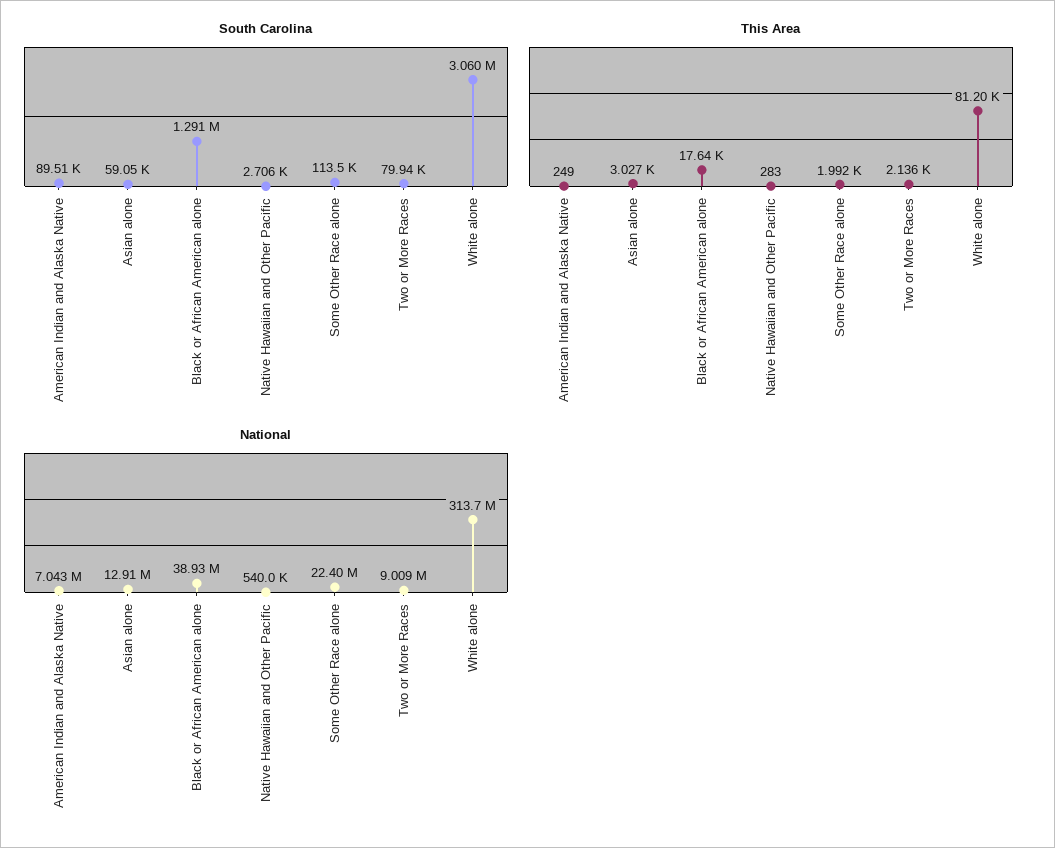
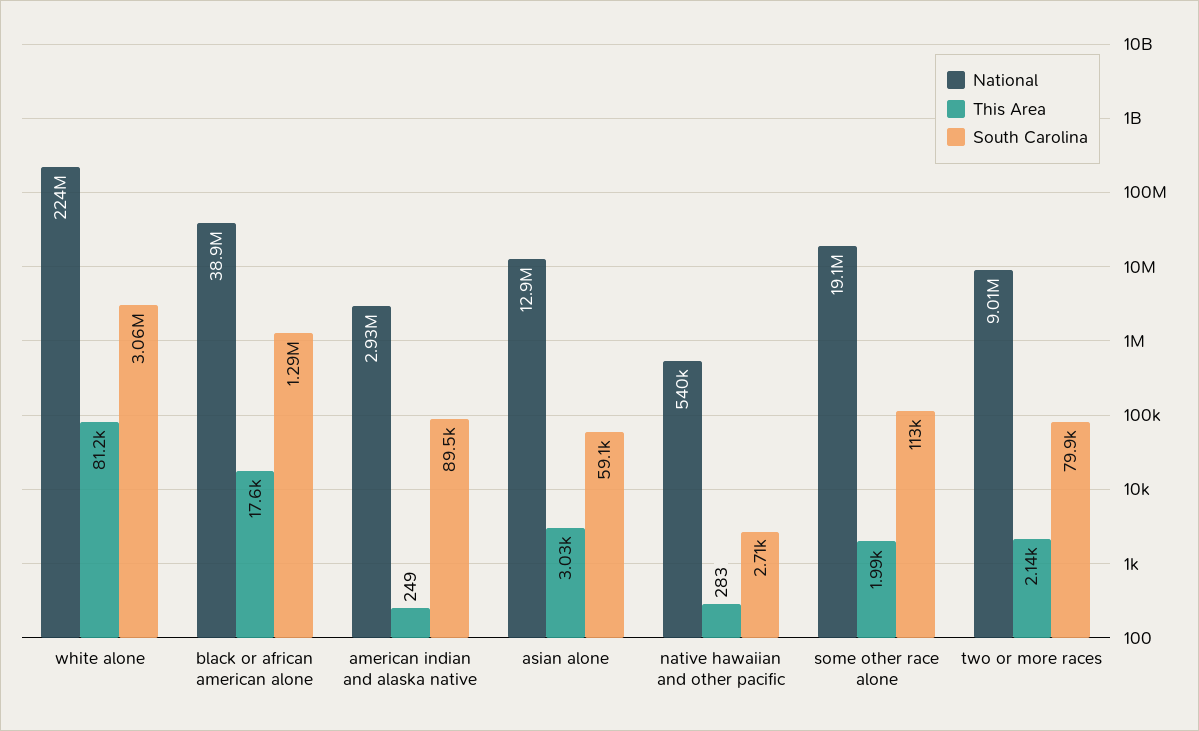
  {
    "South Carolina": {
      "American Indian and Alaska Native": 89510,
      "Asian alone": 59050,
      "Black or African American alone": 1291000,
      "Native Hawaiian and Other Pacific": 2706,
      "Some Other Race alone": 113500,
      "Two or More Races": 79940,
      "White alone": 3060000
    },
    "This Area": {
      "American Indian and Alaska Native": 249,
      "Asian alone": 3027,
      "Black or African American alone": 17640,
      "Native Hawaiian and Other Pacific": 283,
      "Some Other Race alone": 1992,
      "Two or More Races": 2136,
      "White alone": 81200
    },
    "National": {
-     "American Indian and Alaska Native": 7043000,
+     "American Indian and Alaska Native": 2930000,
      "Asian alone": 12910000,
      "Black or African American alone": 38930000,
      "Native Hawaiian and Other Pacific": 540000,
-     "Some Other Race alone": 22400000,
+     "Some Other Race alone": 19100000,
      "Two or More Races": 9009000,
-     "White alone": 313700000
+     "White alone": 224000000
    }
  }

